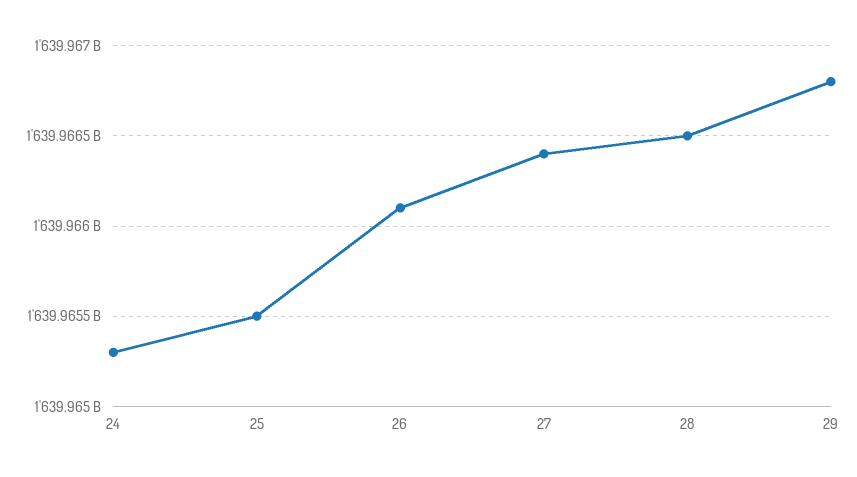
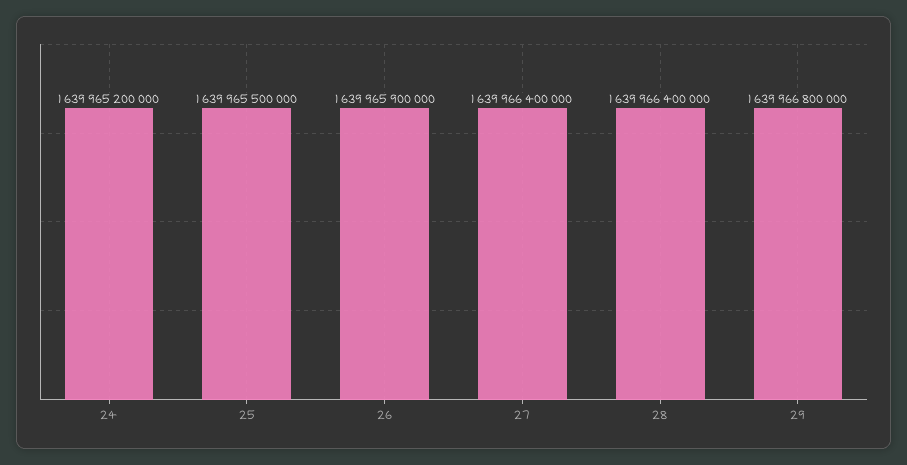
  {
-   "24": 1639965300000,
+   "24": 1639965200000,
    "25": 1639965500000,
-   "26": 1639966100000,
+   "26": 1639965900000,
    "27": 1639966400000,
-   "28": 1639966500000,
+   "28": 1639966400000,
    "29": 1639966800000
  }

